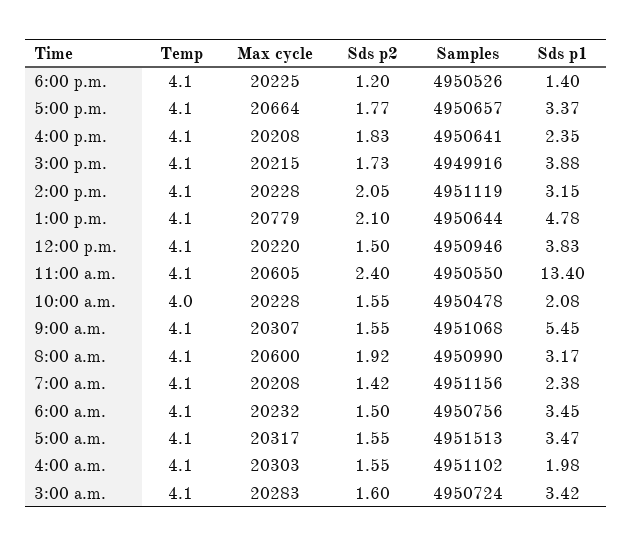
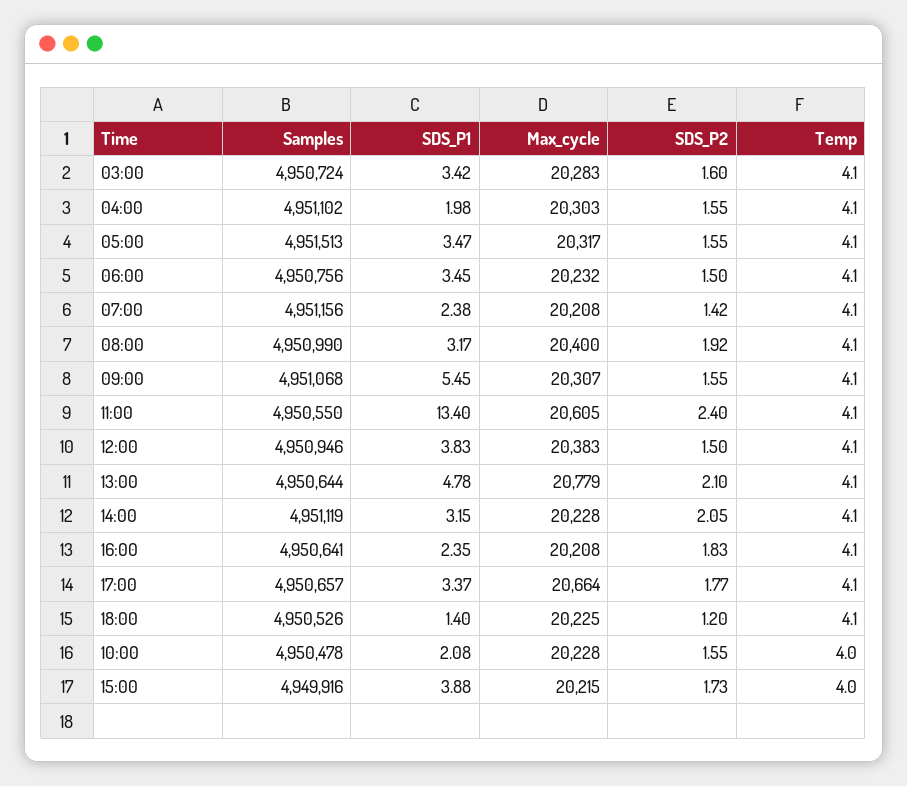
  {
    "Temp": {
      "6:00 p.m.": 4.1,
      "5:00 p.m.": 4.1,
      "4:00 p.m.": 4.1,
-     "3:00 p.m.": 4.1,
+     "3:00 p.m.": 4,
      "2:00 p.m.": 4.1,
      "1:00 p.m.": 4.1,
      "12:00 p.m.": 4.1,
      "11:00 a.m.": 4.1,
      "10:00 a.m.": 4,
      "9:00 a.m.": 4.1,
      "8:00 a.m.": 4.1,
      "7:00 a.m.": 4.1,
      "6:00 a.m.": 4.1,
      "5:00 a.m.": 4.1,
      "4:00 a.m.": 4.1,
      "3:00 a.m.": 4.1
    },
    "Max cycle": {
      "6:00 p.m.": 20225,
      "5:00 p.m.": 20664,
      "4:00 p.m.": 20208,
      "3:00 p.m.": 20215,
      "2:00 p.m.": 20228,
      "1:00 p.m.": 20779,
-     "12:00 p.m.": 20220,
+     "12:00 p.m.": 20383,
      "11:00 a.m.": 20605,
      "10:00 a.m.": 20228,
      "9:00 a.m.": 20307,
-     "8:00 a.m.": 20600,
+     "8:00 a.m.": 20400,
      "7:00 a.m.": 20208,
      "6:00 a.m.": 20232,
      "5:00 a.m.": 20317,
      "4:00 a.m.": 20303,
      "3:00 a.m.": 20283
    },
    "Sds p2": {
      "6:00 p.m.": 1.2,
      "5:00 p.m.": 1.77,
      "4:00 p.m.": 1.83,
      "3:00 p.m.": 1.73,
      "2:00 p.m.": 2.05,
      "1:00 p.m.": 2.1,
      "12:00 p.m.": 1.5,
      "11:00 a.m.": 2.4,
      "10:00 a.m.": 1.55,
      "9:00 a.m.": 1.55,
      "8:00 a.m.": 1.92,
      "7:00 a.m.": 1.42,
      "6:00 a.m.": 1.5,
      "5:00 a.m.": 1.55,
      "4:00 a.m.": 1.55,
      "3:00 a.m.": 1.6
    },
    "Samples": {
      "6:00 p.m.": 4950526,
      "5:00 p.m.": 4950657,
      "4:00 p.m.": 4950641,
      "3:00 p.m.": 4949916,
      "2:00 p.m.": 4951119,
      "1:00 p.m.": 4950644,
      "12:00 p.m.": 4950946,
      "11:00 a.m.": 4950550,
      "10:00 a.m.": 4950478,
      "9:00 a.m.": 4951068,
      "8:00 a.m.": 4950990,
      "7:00 a.m.": 4951156,
      "6:00 a.m.": 4950756,
      "5:00 a.m.": 4951513,
      "4:00 a.m.": 4951102,
      "3:00 a.m.": 4950724
    },
    "Sds p1": {
      "6:00 p.m.": 1.4,
      "5:00 p.m.": 3.37,
      "4:00 p.m.": 2.35,
      "3:00 p.m.": 3.88,
      "2:00 p.m.": 3.15,
      "1:00 p.m.": 4.78,
      "12:00 p.m.": 3.83,
      "11:00 a.m.": 13.4,
      "10:00 a.m.": 2.08,
      "9:00 a.m.": 5.45,
      "8:00 a.m.": 3.17,
      "7:00 a.m.": 2.38,
      "6:00 a.m.": 3.45,
      "5:00 a.m.": 3.47,
      "4:00 a.m.": 1.98,
      "3:00 a.m.": 3.42
    }
  }

